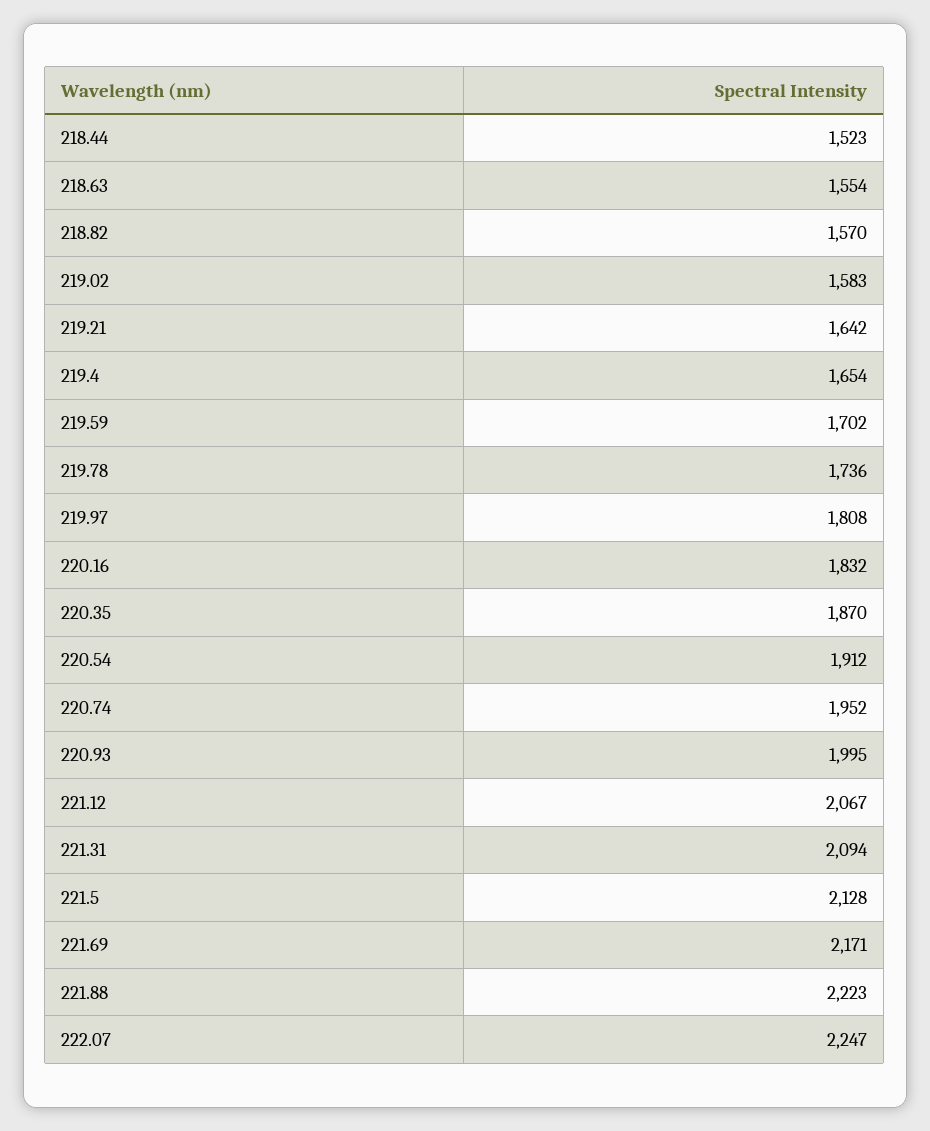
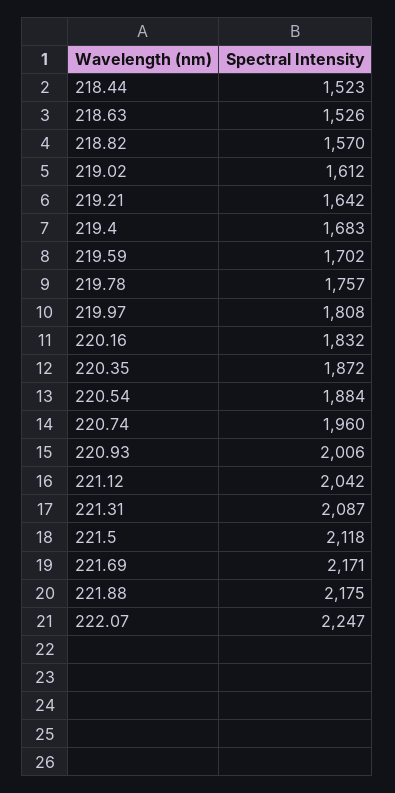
  {
    "218.44": 1523,
-   "218.63": 1554,
+   "218.63": 1526,
    "218.82": 1570,
-   "219.02": 1583,
+   "219.02": 1612,
    "219.21": 1642,
-   "219.4": 1654,
+   "219.4": 1683,
    "219.59": 1702,
-   "219.78": 1736,
+   "219.78": 1757,
    "219.97": 1808,
    "220.16": 1832,
-   "220.35": 1870,
+   "220.35": 1872,
-   "220.54": 1912,
+   "220.54": 1884,
-   "220.74": 1952,
+   "220.74": 1960,
-   "220.93": 1995,
+   "220.93": 2006,
-   "221.12": 2067,
+   "221.12": 2042,
-   "221.31": 2094,
+   "221.31": 2087,
-   "221.5": 2128,
+   "221.5": 2118,
    "221.69": 2171,
-   "221.88": 2223,
+   "221.88": 2175,
    "222.07": 2247
  }

